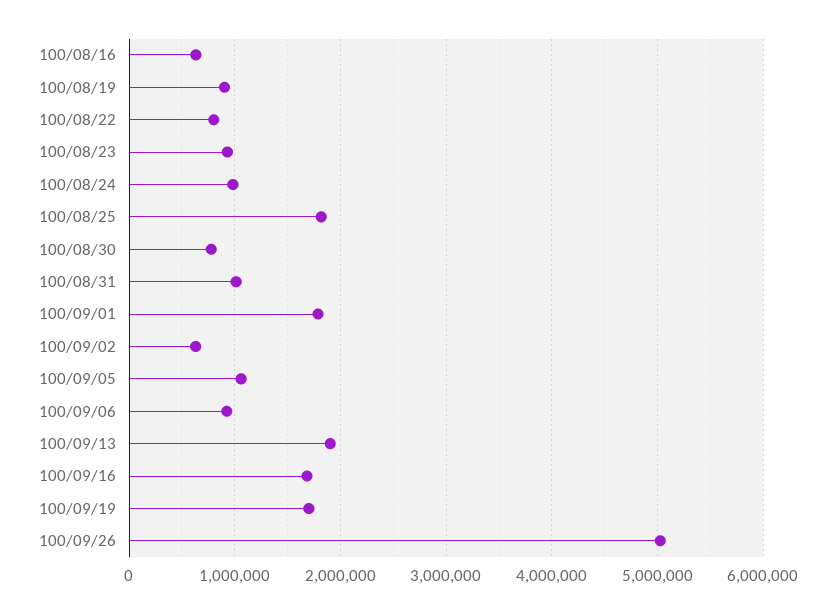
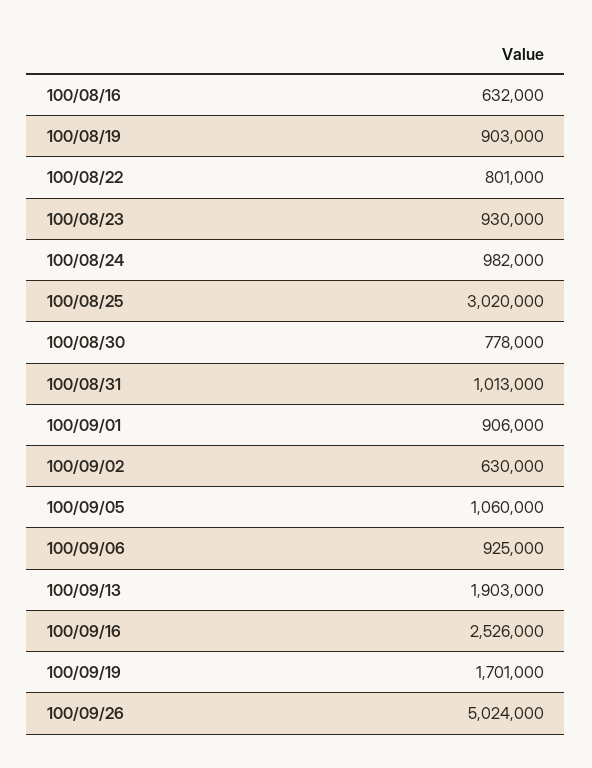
  {
    "100/08/16": 632000,
    "100/08/19": 903000,
    "100/08/22": 801000,
    "100/08/23": 930000,
    "100/08/24": 982000,
-   "100/08/25": 1800000,
+   "100/08/25": 3020000,
    "100/08/30": 778000,
    "100/08/31": 1013000,
-   "100/09/01": 1800000,
+   "100/09/01": 906000,
    "100/09/02": 630000,
    "100/09/05": 1060000,
    "100/09/06": 925000,
    "100/09/13": 1903000,
-   "100/09/16": 1700000,
+   "100/09/16": 2526000,
    "100/09/19": 1701000,
    "100/09/26": 5024000
  }

